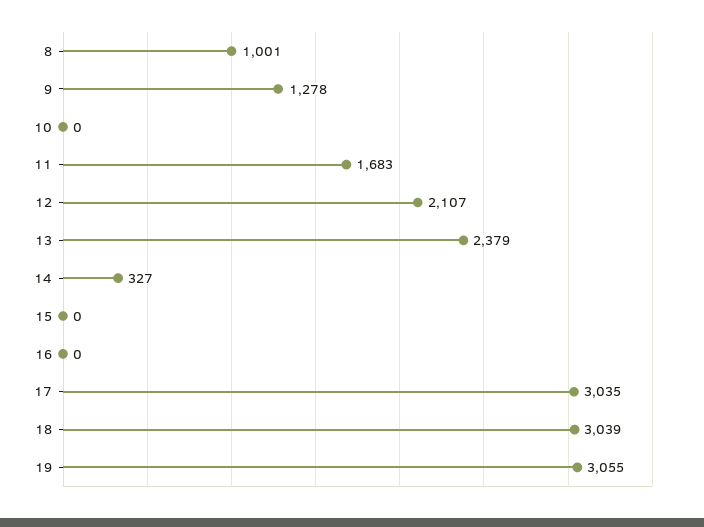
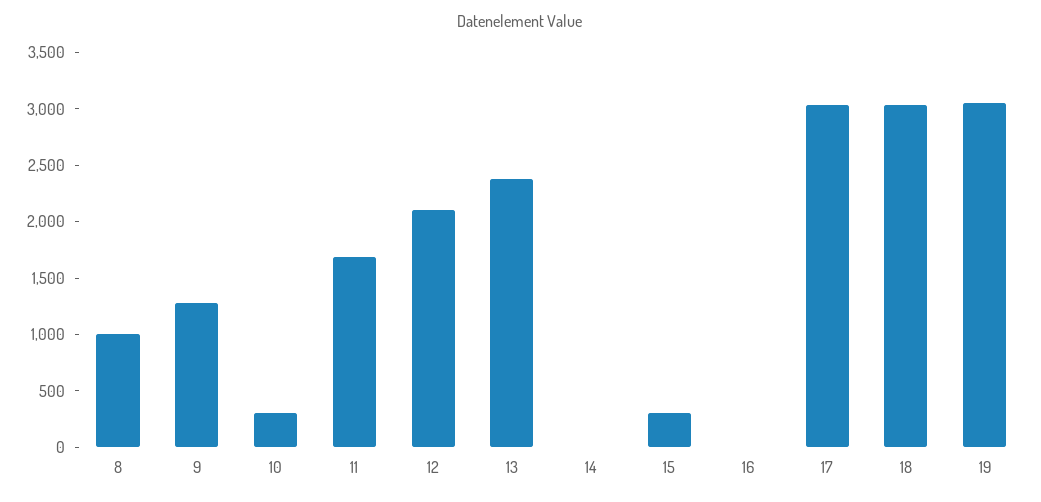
  {
    "8": 1001,
    "9": 1278,
-   "10": 0,
+   "10": 300,
    "11": 1683,
    "12": 2107,
    "13": 2379,
-   "14": 327,
+   "14": 0,
-   "15": 0,
+   "15": 300,
    "16": 0,
    "17": 3035,
    "18": 3039,
    "19": 3055
  }

